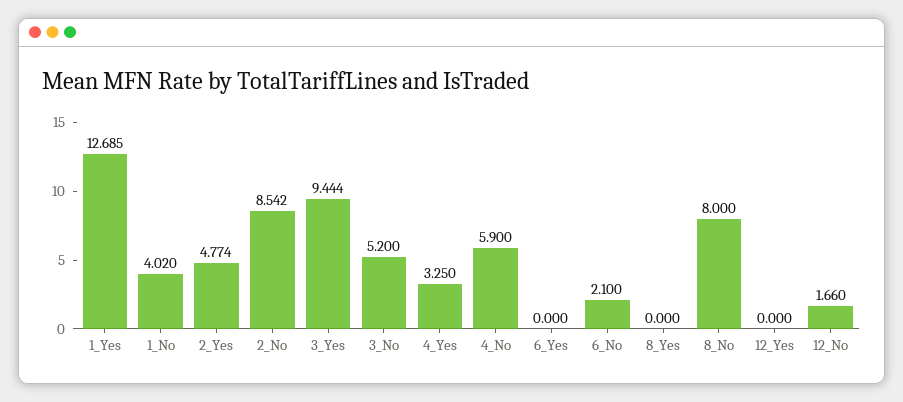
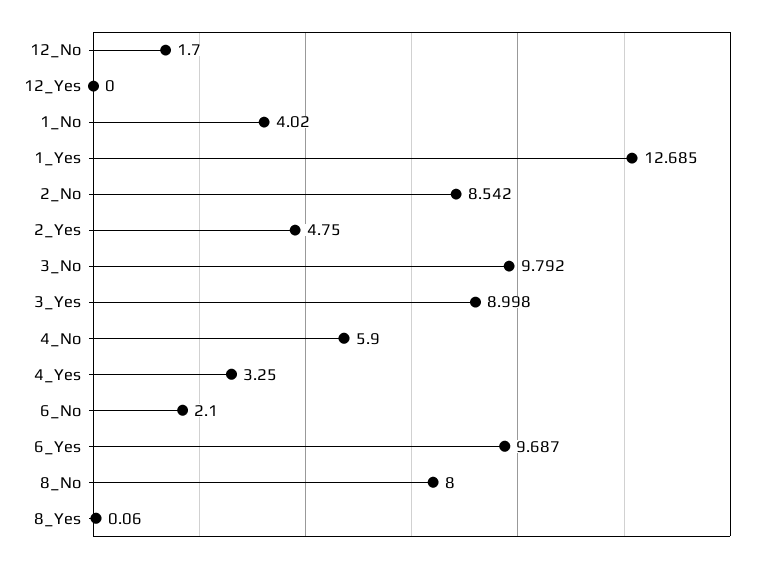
  {
    "1_Yes": 12.685,
    "1_No": 4.02,
-   "2_Yes": 4.774,
+   "2_Yes": 4.75,
    "2_No": 8.542,
-   "3_Yes": 9.444,
+   "3_Yes": 8.998,
-   "3_No": 5.2,
+   "3_No": 9.792,
    "4_Yes": 3.25,
    "4_No": 5.9,
-   "6_Yes": 0,
+   "6_Yes": 9.687,
    "6_No": 2.1,
-   "8_Yes": 0,
+   "8_Yes": 0.06,
    "8_No": 8,
    "12_Yes": 0,
-   "12_No": 1.66
+   "12_No": 1.7
  }

